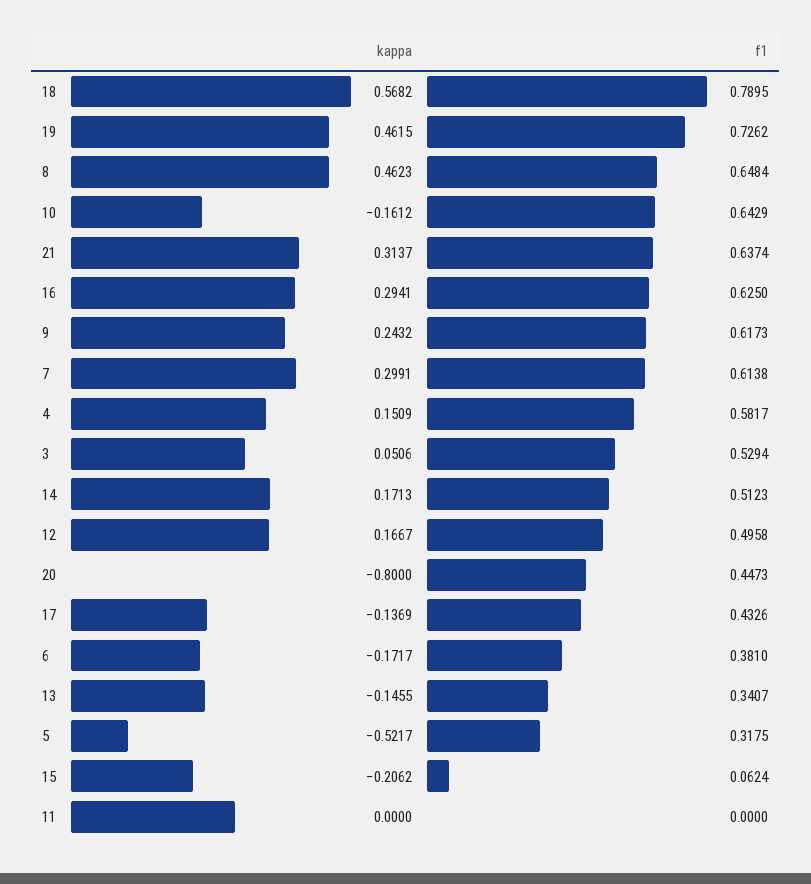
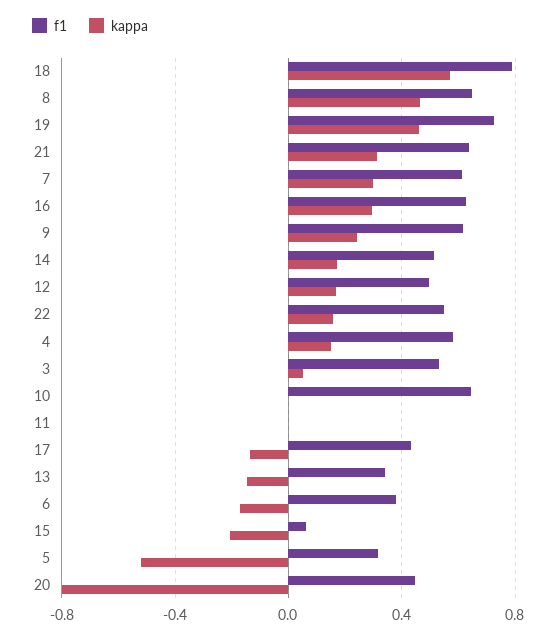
  {
    "kappa": {
      "18": 0.5682,
      "19": 0.4615,
      "8": 0.4623,
-     "10": -0.1612,
+     "10": 0,
      "21": 0.3137,
      "16": 0.2941,
      "9": 0.2432,
      "7": 0.2991,
      "4": 0.1509,
      "3": 0.0506,
      "14": 0.1713,
      "12": 0.1667,
      "20": -0.8,
      "17": -0.1369,
      "6": -0.1717,
      "13": -0.1455,
      "5": -0.5217,
      "15": -0.2062,
-     "11": 0
+     "11": 0,
+     "22": 0.15
    },
    "f1": {
      "18": 0.7895,
      "19": 0.7262,
      "8": 0.6484,
      "10": 0.6429,
      "21": 0.6374,
      "16": 0.625,
      "9": 0.6173,
      "7": 0.6138,
      "4": 0.5817,
      "3": 0.5294,
      "14": 0.5123,
      "12": 0.4958,
      "20": 0.4473,
      "17": 0.4326,
      "6": 0.381,
      "13": 0.3407,
      "5": 0.3175,
      "15": 0.0624,
-     "11": 0
+     "11": 0,
+     "22": 0.55
    }
  }

